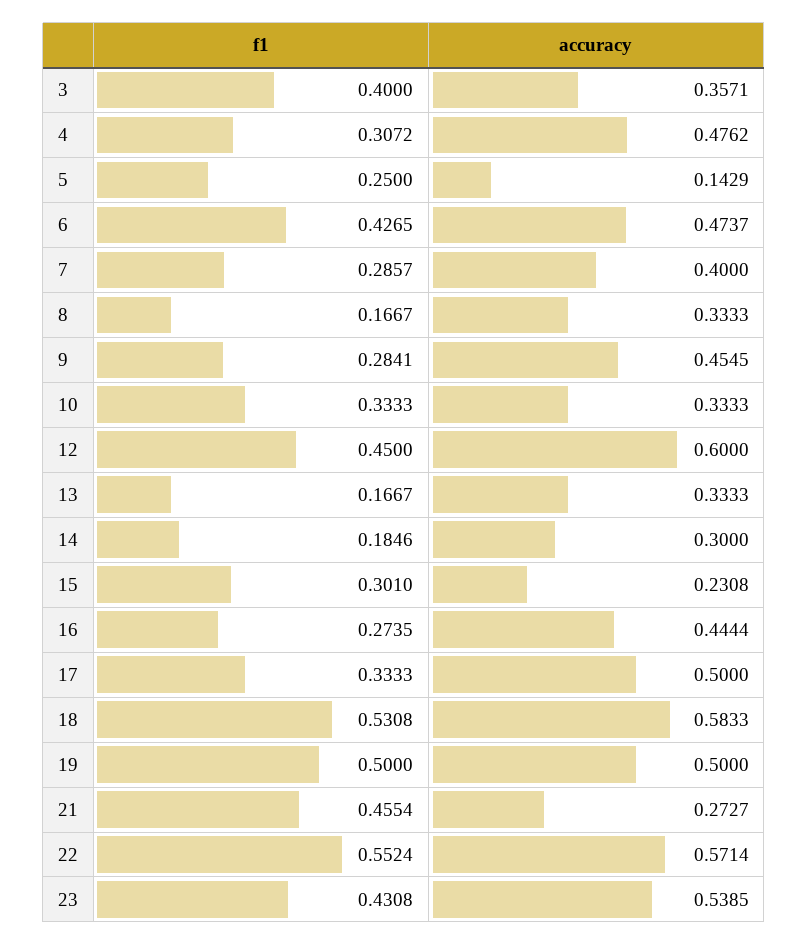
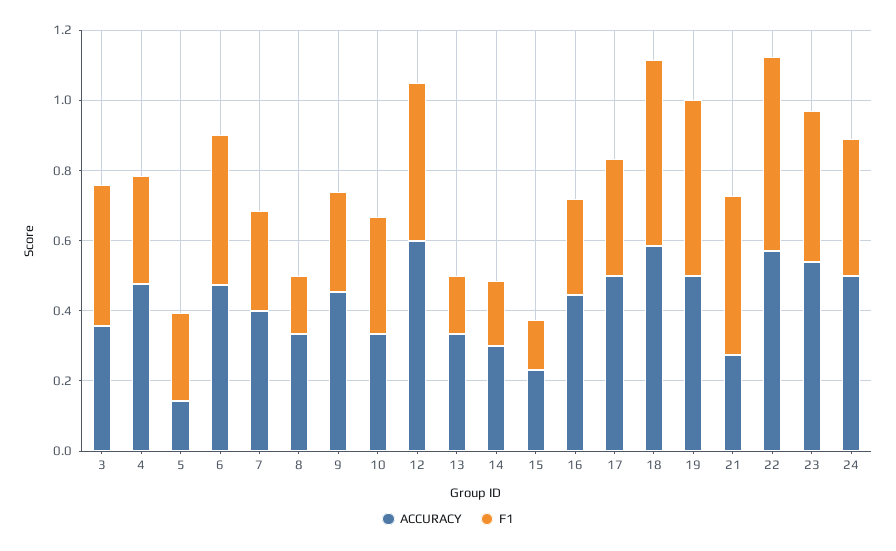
  {
    "f1": {
      "3": 0.4,
      "4": 0.3072,
      "5": 0.25,
      "6": 0.4265,
      "7": 0.2857,
      "8": 0.1667,
      "9": 0.2841,
      "10": 0.3333,
      "12": 0.45,
      "13": 0.1667,
      "14": 0.1846,
-     "15": 0.301,
+     "15": 0.15,
      "16": 0.2735,
      "17": 0.3333,
      "18": 0.5308,
      "19": 0.5,
      "21": 0.4554,
      "22": 0.5524,
-     "23": 0.4308
+     "23": 0.4308,
+     "24": 0.4
    },
    "accuracy": {
      "3": 0.3571,
      "4": 0.4762,
      "5": 0.1429,
      "6": 0.4737,
      "7": 0.4,
      "8": 0.3333,
      "9": 0.4545,
      "10": 0.3333,
      "12": 0.6,
      "13": 0.3333,
      "14": 0.3,
      "15": 0.2308,
      "16": 0.4444,
      "17": 0.5,
      "18": 0.5833,
      "19": 0.5,
      "21": 0.2727,
      "22": 0.5714,
-     "23": 0.5385
+     "23": 0.5385,
+     "24": 0.5
    }
  }

